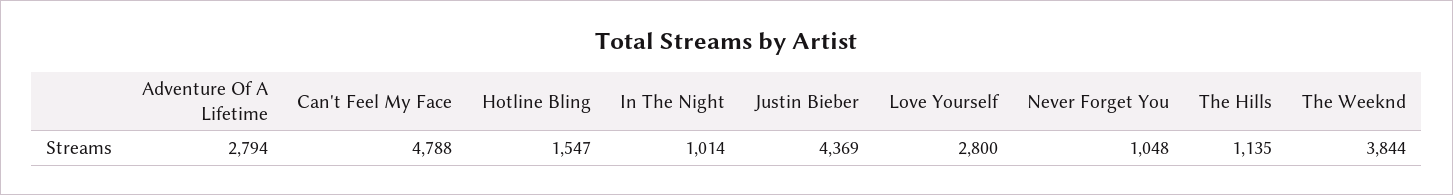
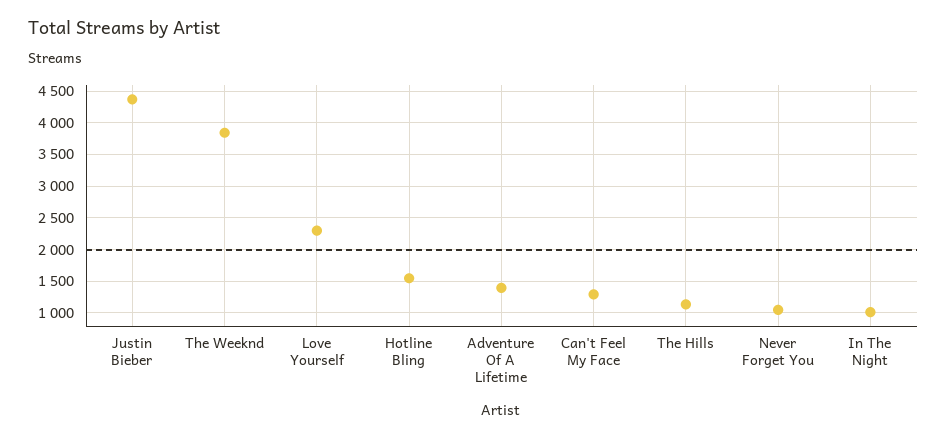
  {
-   "Adventure Of A Lifetime": 2794,
+   "Adventure Of A Lifetime": 1400,
-   "Can't Feel My Face": 4788,
+   "Can't Feel My Face": 1300,
    "Hotline Bling": 1547,
    "In The Night": 1014,
    "Justin Bieber": 4369,
-   "Love Yourself": 2800,
+   "Love Yourself": 2300,
    "Never Forget You": 1048,
    "The Hills": 1135,
    "The Weeknd": 3844
  }

